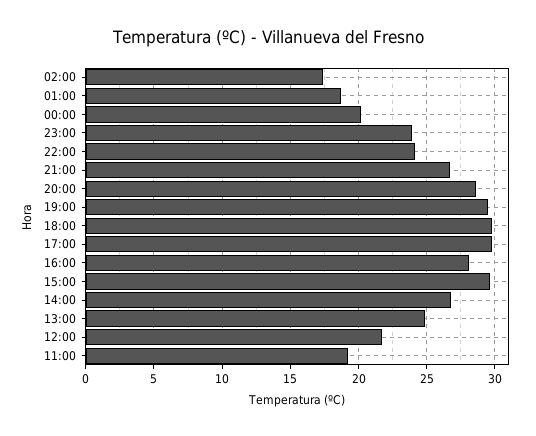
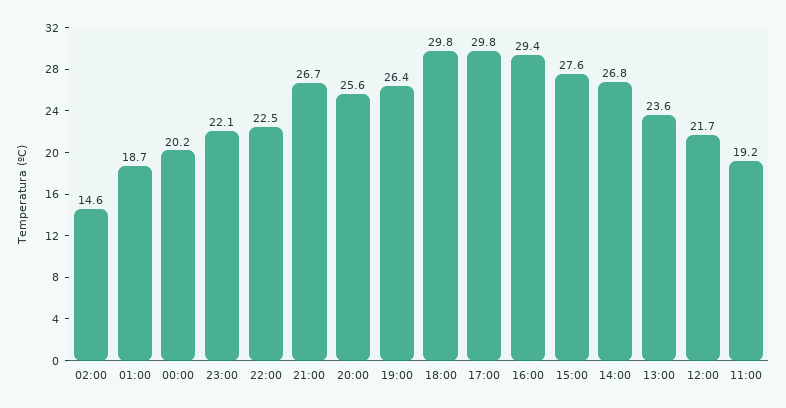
  {
-   "02:00": 17.5,
+   "02:00": 14.6,
    "01:00": 18.7,
    "00:00": 20.2,
-   "23:00": 24,
+   "23:00": 22.1,
-   "22:00": 24,
+   "22:00": 22.5,
    "21:00": 26.7,
-   "20:00": 28.5,
+   "20:00": 25.6,
-   "19:00": 29.5,
+   "19:00": 26.4,
    "18:00": 29.8,
    "17:00": 29.8,
-   "16:00": 28,
+   "16:00": 29.4,
-   "15:00": 29.5,
+   "15:00": 27.6,
    "14:00": 26.8,
-   "13:00": 25,
+   "13:00": 23.6,
    "12:00": 21.7,
    "11:00": 19.2
  }

